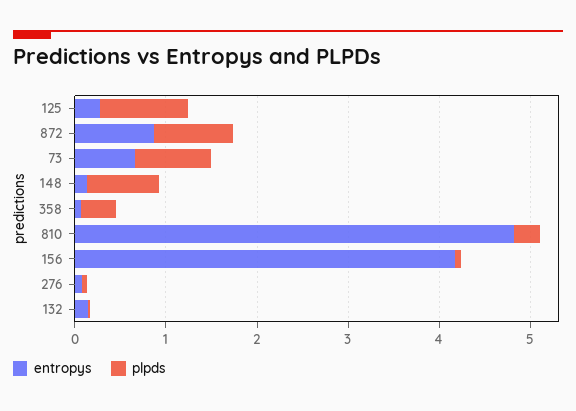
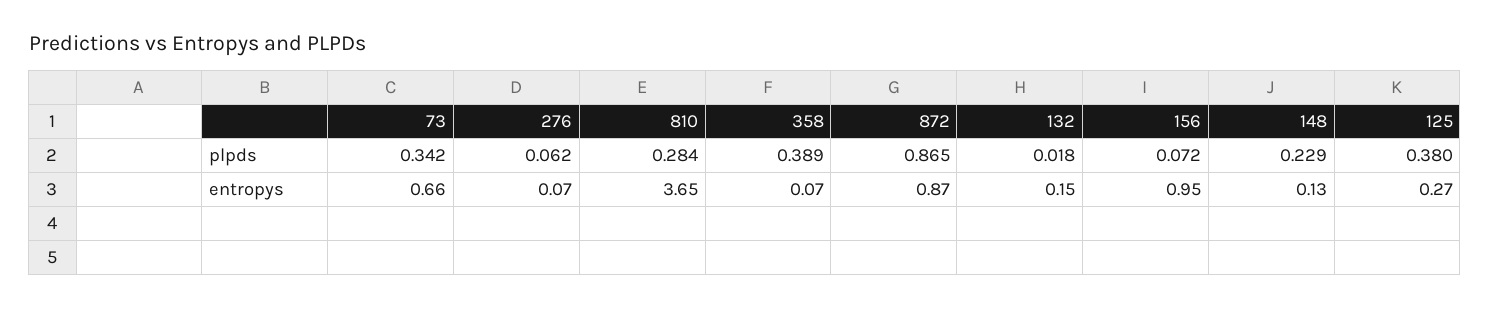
  {
    "entropys": {
      "125": 0.27,
      "872": 0.87,
      "73": 0.66,
      "148": 0.13,
      "358": 0.07,
-     "810": 4.8,
+     "810": 3.65,
-     "156": 4.2,
+     "156": 0.95,
      "276": 0.07,
      "132": 0.15
    },
    "plpds": {
-     "125": 1,
+     "125": 0.38,
      "872": 0.865,
-     "73": 0.8,
+     "73": 0.342,
-     "148": 0.8,
+     "148": 0.229,
      "358": 0.389,
      "810": 0.284,
      "156": 0.072,
      "276": 0.062,
      "132": 0.018
    }
  }

